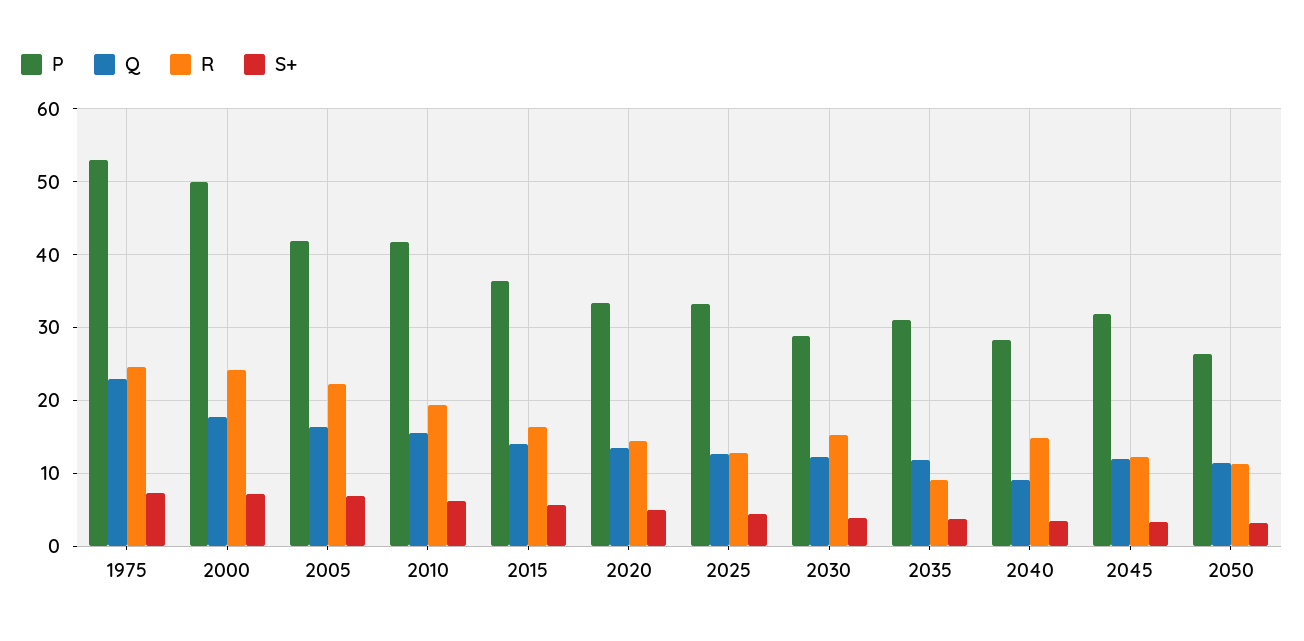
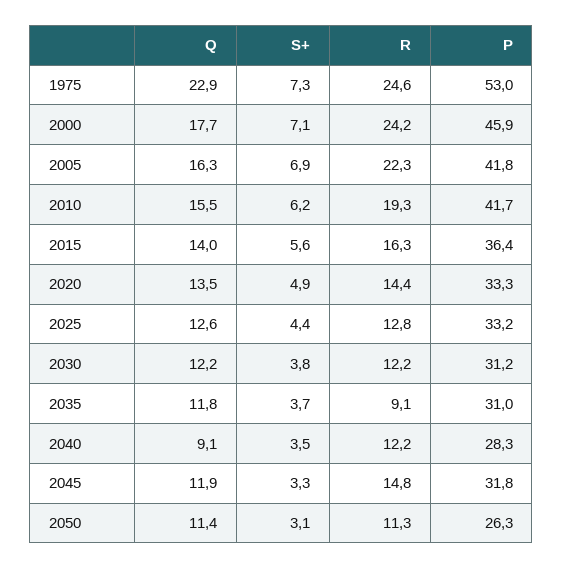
  {
    "P": {
      "1975": 53,
-     "2000": 50,
+     "2000": 45.9,
      "2005": 41.8,
      "2010": 41.7,
      "2015": 36.4,
      "2020": 33.3,
      "2025": 33.2,
-     "2030": 29,
+     "2030": 31.2,
      "2035": 31,
      "2040": 28.3,
      "2045": 31.8,
      "2050": 26.3
    },
    "Q": {
      "1975": 22.9,
      "2000": 17.7,
      "2005": 16.3,
      "2010": 15.5,
      "2015": 14,
      "2020": 13.5,
      "2025": 12.6,
      "2030": 12.2,
      "2035": 11.8,
      "2040": 9.1,
      "2045": 11.9,
      "2050": 11.4
    },
    "R": {
      "1975": 24.6,
      "2000": 24.2,
      "2005": 22.3,
      "2010": 19.3,
      "2015": 16.3,
      "2020": 14.4,
      "2025": 12.8,
-     "2030": 15,
+     "2030": 12.2,
      "2035": 9.1,
-     "2040": 15,
+     "2040": 12.2,
-     "2045": 12,
+     "2045": 14.8,
      "2050": 11.3
    },
    "S+": {
      "1975": 7.3,
      "2000": 7.1,
      "2005": 6.9,
      "2010": 6.2,
      "2015": 5.6,
      "2020": 4.9,
      "2025": 4.4,
      "2030": 3.8,
      "2035": 3.7,
      "2040": 3.5,
      "2045": 3.3,
      "2050": 3.1
    }
  }

